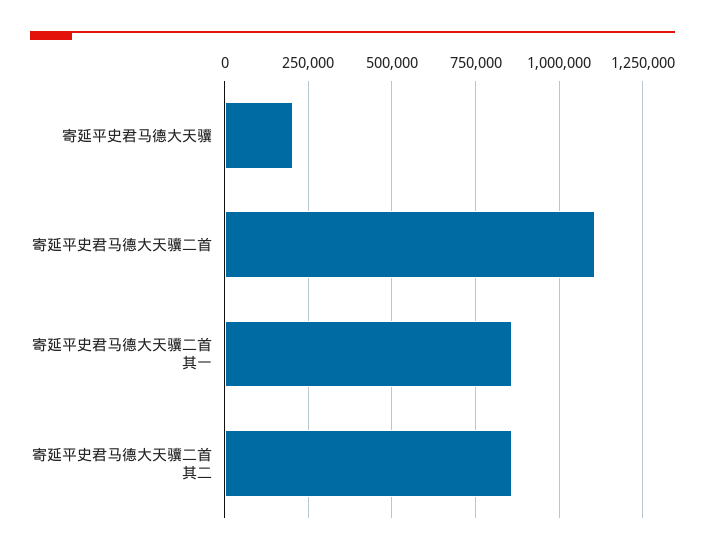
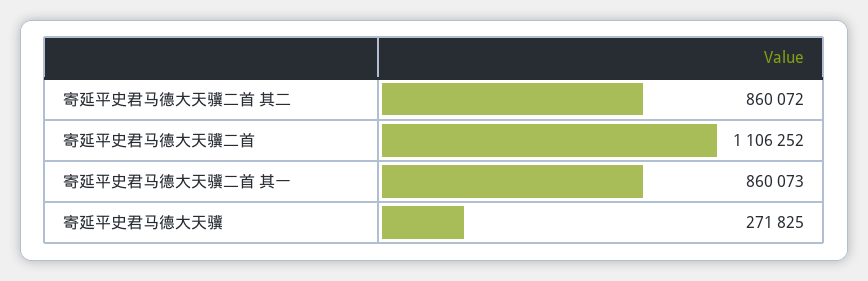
  {
-   "寄延平史君马德大天骥": 200000,
+   "寄延平史君马德大天骥": 271825,
    "寄延平史君马德大天骥二首": 1106252,
    "寄延平史君马德大天骥二首 其一": 860073,
    "寄延平史君马德大天骥二首 其二": 860072
  }

